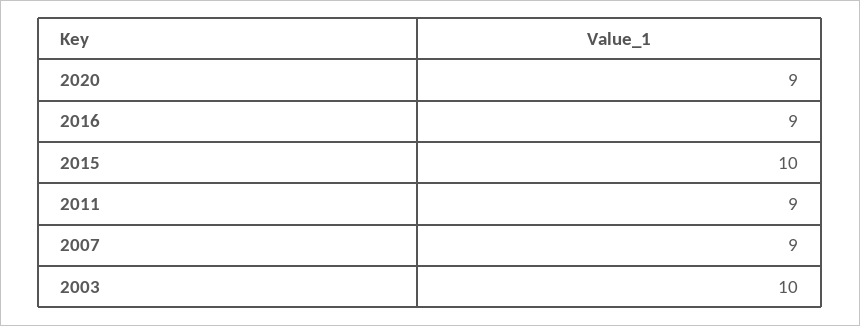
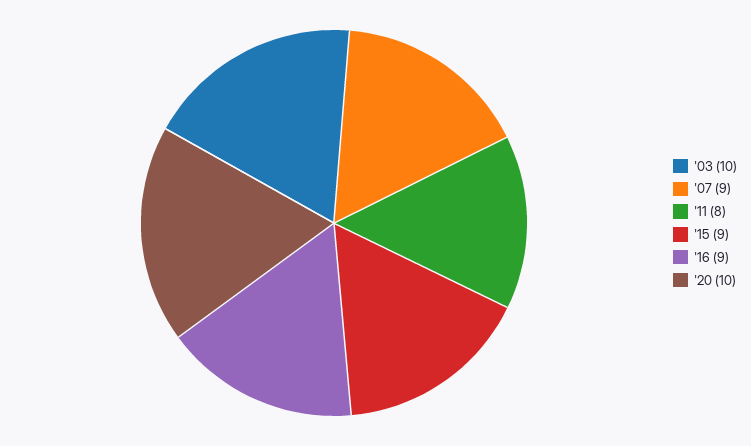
  {
-   "2020": 9,
+   "2020": 10,
    "2016": 9,
-   "2015": 10,
+   "2015": 9,
-   "2011": 9,
+   "2011": 8,
    "2007": 9,
    "2003": 10
  }

